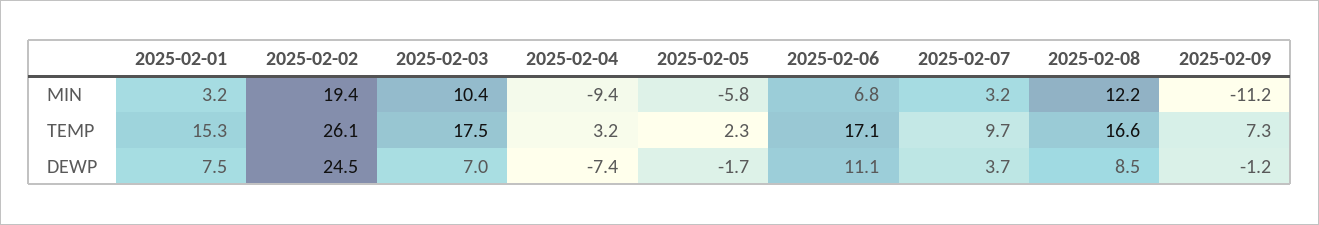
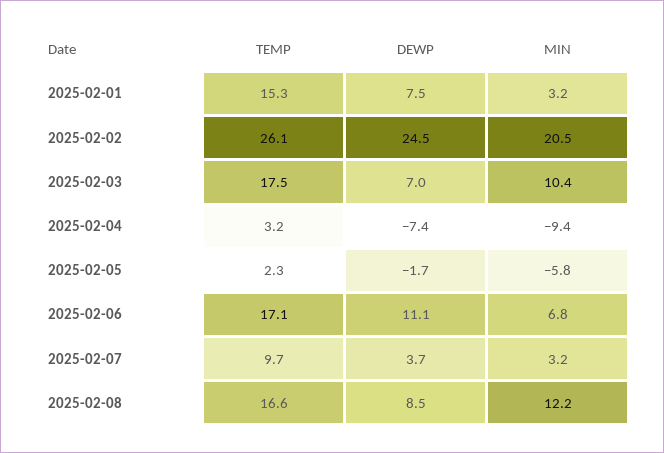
  {
    "2025-02-01": {
      "MIN": 3.2,
      "TEMP": 15.3,
      "DEWP": 7.5
    },
    "2025-02-02": {
-     "MIN": 19.4,
+     "MIN": 20.5,
      "TEMP": 26.1,
      "DEWP": 24.5
    },
    "2025-02-03": {
      "MIN": 10.4,
      "TEMP": 17.5,
      "DEWP": 7
    },
    "2025-02-04": {
      "MIN": -9.4,
      "TEMP": 3.2,
      "DEWP": -7.4
    },
    "2025-02-05": {
      "MIN": -5.8,
      "TEMP": 2.3,
      "DEWP": -1.7
    },
    "2025-02-06": {
      "MIN": 6.8,
      "TEMP": 17.1,
      "DEWP": 11.1
    },
    "2025-02-07": {
      "MIN": 3.2,
      "TEMP": 9.7,
      "DEWP": 3.7
    },
    "2025-02-08": {
      "MIN": 12.2,
      "TEMP": 16.6,
      "DEWP": 8.5
-   },
+   }
-   "2025-02-09": {
-     "MIN": -11.2,
-     "TEMP": 7.3,
-     "DEWP": -1.2
-   }
  }

